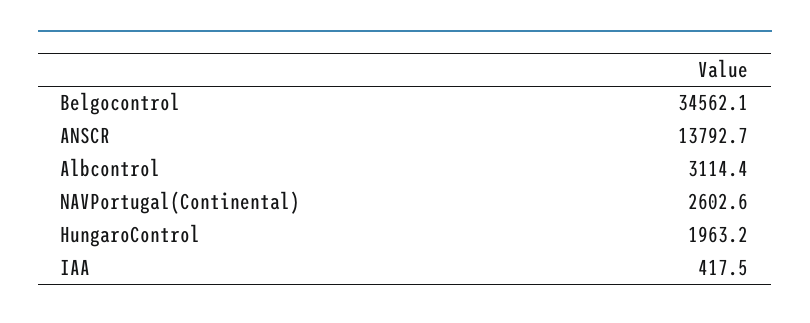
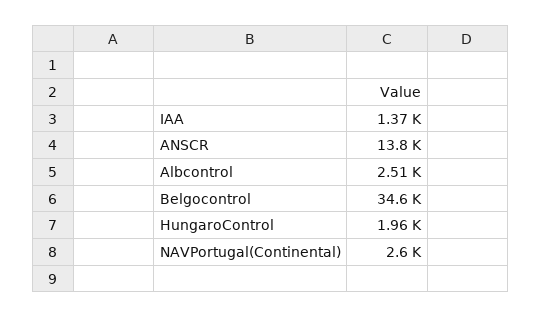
  {
    "Belgocontrol": 34562.1,
    "ANSCR": 13792.7,
-   "Albcontrol": 3114.4,
+   "Albcontrol": 2510,
    "NAVPortugal(Continental)": 2602.6,
    "HungaroControl": 1963.2,
-   "IAA": 417.5
+   "IAA": 1370
  }

